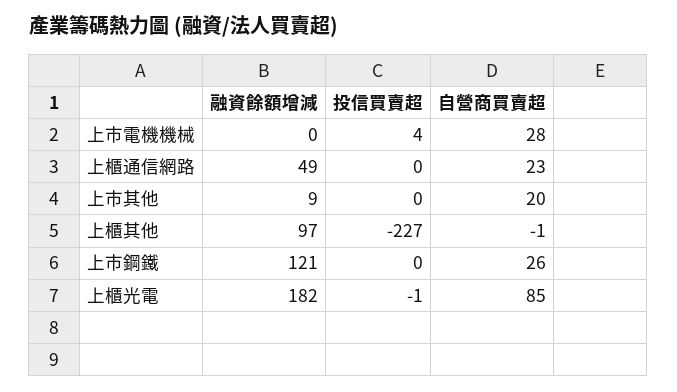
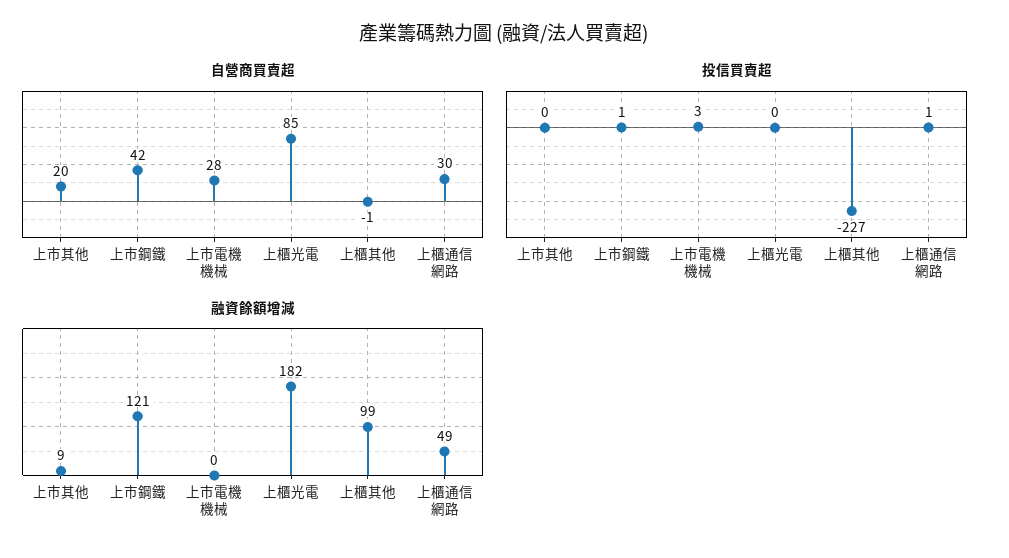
  {
    "融資餘額增減": {
      "上市電機機械": 0,
      "上櫃通信網路": 49,
      "上市其他": 9,
-     "上櫃其他": 97,
+     "上櫃其他": 99,
      "上市鋼鐵": 121,
      "上櫃光電": 182
    },
    "投信買賣超": {
-     "上市電機機械": 4,
+     "上市電機機械": 3,
-     "上櫃通信網路": 0,
+     "上櫃通信網路": 1,
      "上市其他": 0,
      "上櫃其他": -227,
-     "上市鋼鐵": 0,
+     "上市鋼鐵": 1,
-     "上櫃光電": -1
+     "上櫃光電": 0
    },
    "自營商買賣超": {
      "上市電機機械": 28,
-     "上櫃通信網路": 23,
+     "上櫃通信網路": 30,
      "上市其他": 20,
      "上櫃其他": -1,
-     "上市鋼鐵": 26,
+     "上市鋼鐵": 42,
      "上櫃光電": 85
    }
  }

